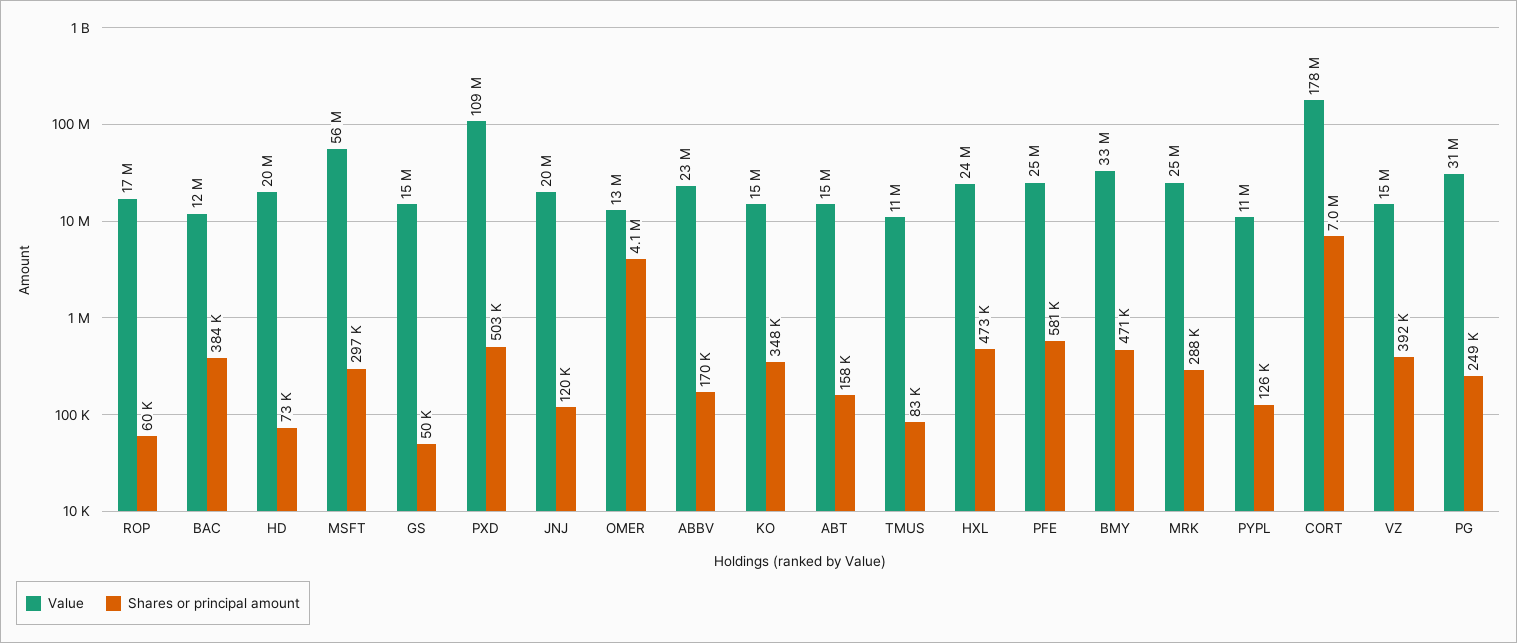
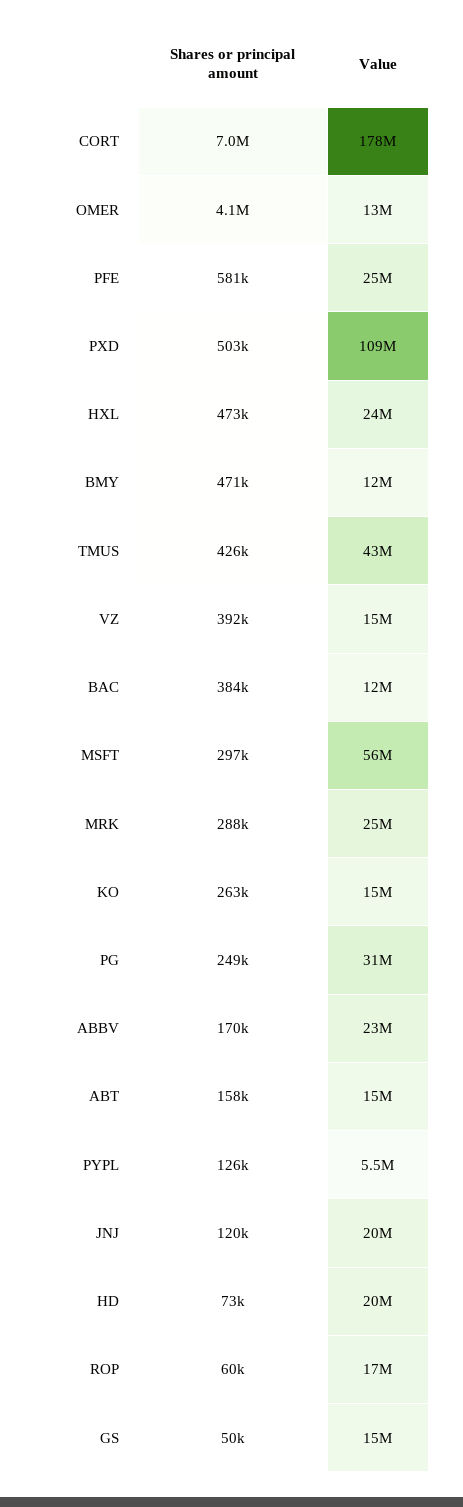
  {
    "Value": {
      "ROP": 17000000,
      "BAC": 12000000,
      "HD": 20000000,
      "MSFT": 56000000,
      "GS": 15000000,
      "PXD": 109000000,
      "JNJ": 20000000,
      "OMER": 13000000,
      "ABBV": 23000000,
      "KO": 15000000,
      "ABT": 15000000,
-     "TMUS": 11000000,
+     "TMUS": 43000000,
      "HXL": 24000000,
      "PFE": 25000000,
-     "BMY": 33000000,
+     "BMY": 12000000,
      "MRK": 25000000,
-     "PYPL": 11000000,
+     "PYPL": 5500000,
      "CORT": 178000000,
      "VZ": 15000000,
      "PG": 31000000
    },
    "Shares or principal amount": {
      "ROP": 60000,
      "BAC": 384000,
      "HD": 73000,
      "MSFT": 297000,
      "GS": 50000,
      "PXD": 503000,
      "JNJ": 120000,
      "OMER": 4100000,
      "ABBV": 170000,
-     "KO": 348000,
+     "KO": 263000,
      "ABT": 158000,
-     "TMUS": 83000,
+     "TMUS": 426000,
      "HXL": 473000,
      "PFE": 581000,
      "BMY": 471000,
      "MRK": 288000,
      "PYPL": 126000,
      "CORT": 7000000,
      "VZ": 392000,
      "PG": 249000
    }
  }

